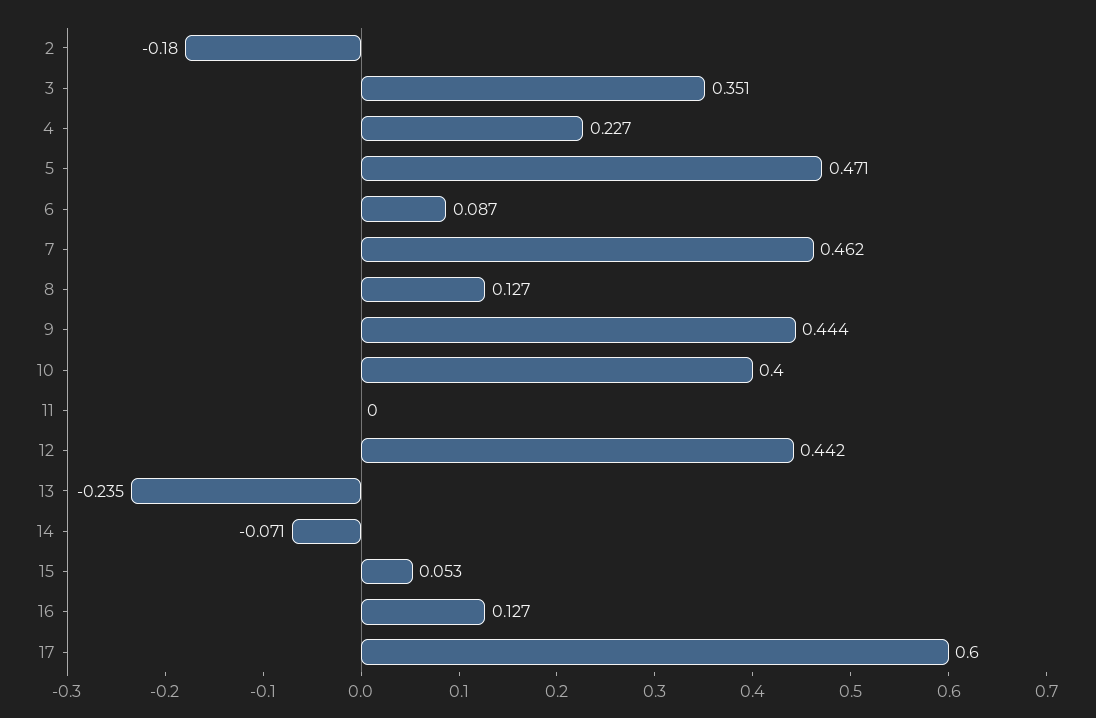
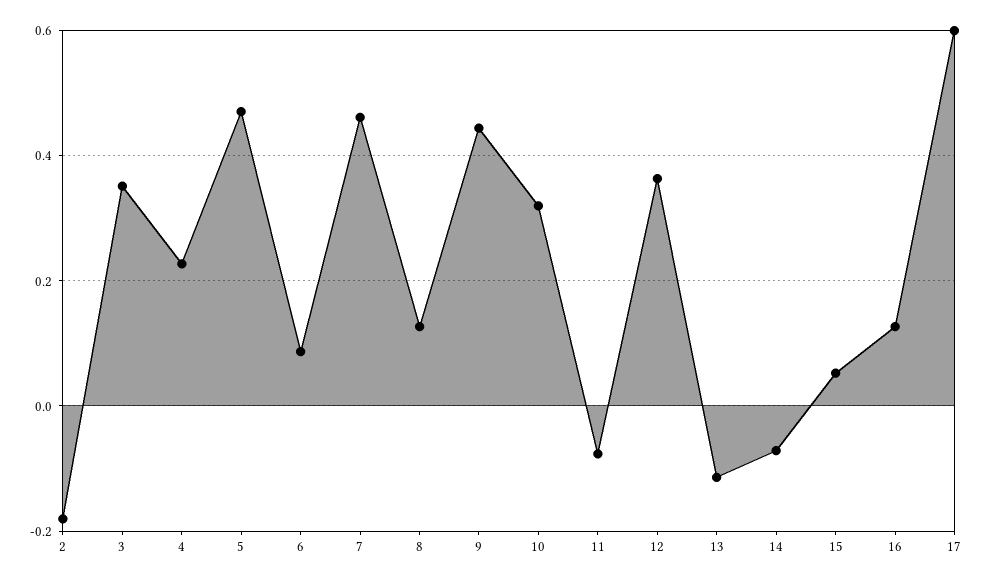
  {
    "2": -0.18,
    "3": 0.351,
    "4": 0.227,
    "5": 0.471,
    "6": 0.087,
    "7": 0.462,
    "8": 0.127,
    "9": 0.444,
-   "10": 0.4,
+   "10": 0.32,
-   "11": 0,
+   "11": -0.08,
-   "12": 0.442,
+   "12": 0.36,
-   "13": -0.235,
+   "13": -0.12,
    "14": -0.071,
    "15": 0.053,
    "16": 0.127,
    "17": 0.6
  }

